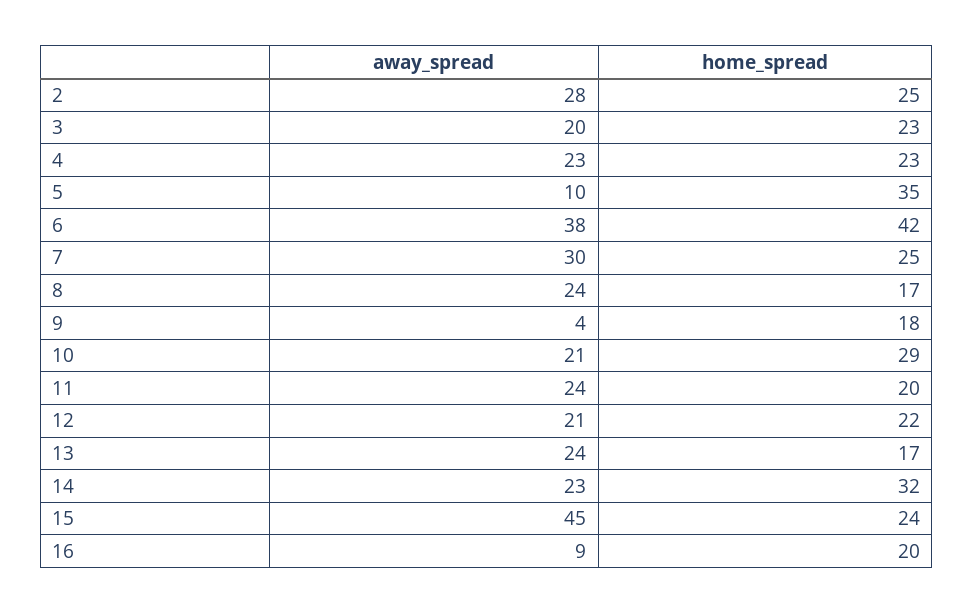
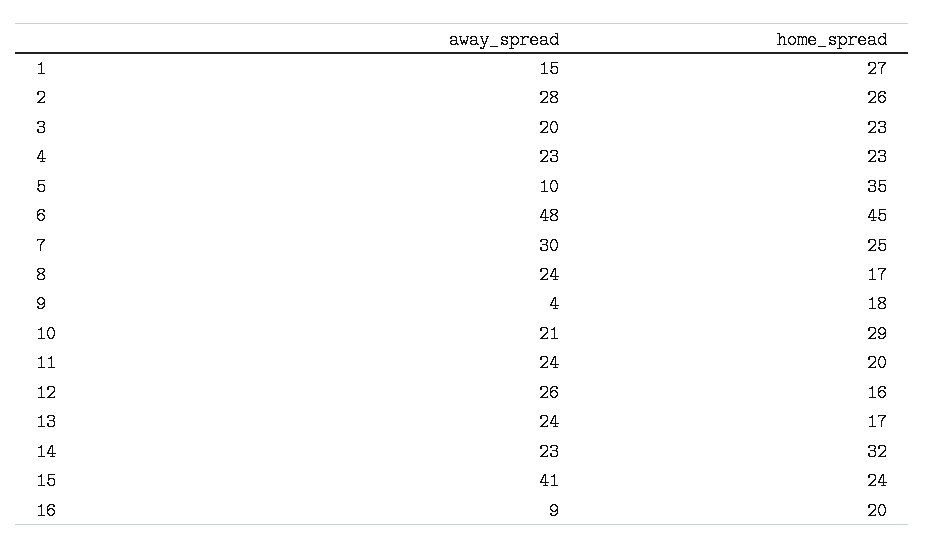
  {
    "away_spread": {
      "2": 28,
      "3": 20,
      "4": 23,
      "5": 10,
-     "6": 38,
+     "6": 48,
      "7": 30,
      "8": 24,
      "9": 4,
      "10": 21,
      "11": 24,
-     "12": 21,
+     "12": 26,
      "13": 24,
      "14": 23,
-     "15": 45,
+     "15": 41,
-     "16": 9
+     "16": 9,
+     "1": 15
    },
    "home_spread": {
-     "2": 25,
+     "2": 26,
      "3": 23,
      "4": 23,
      "5": 35,
-     "6": 42,
+     "6": 45,
      "7": 25,
      "8": 17,
      "9": 18,
      "10": 29,
      "11": 20,
-     "12": 22,
+     "12": 16,
      "13": 17,
      "14": 32,
      "15": 24,
-     "16": 20
+     "16": 20,
+     "1": 27
    }
  }

